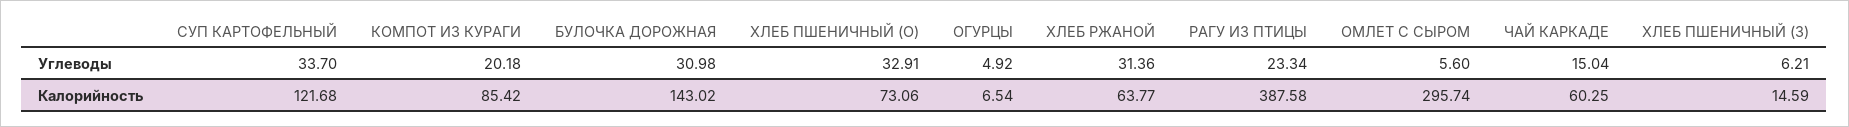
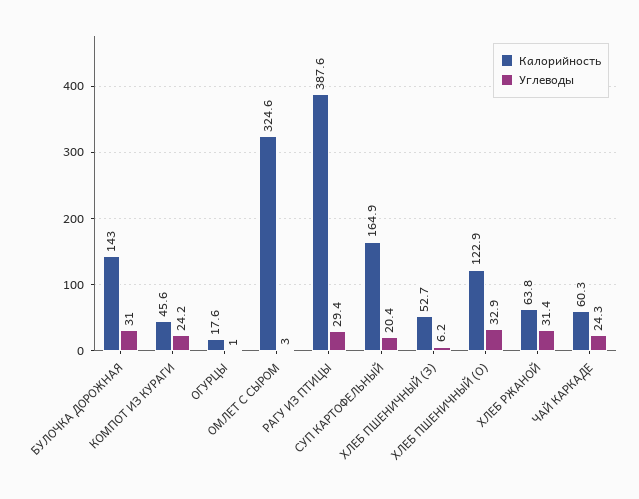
  {
    "Углеводы": {
-     "СУП КАРТОФЕЛЬНЫЙ": 33.7,
+     "СУП КАРТОФЕЛЬНЫЙ": 20.4,
-     "КОМПОТ ИЗ КУРАГИ": 20.18,
+     "КОМПОТ ИЗ КУРАГИ": 24.2,
      "БУЛОЧКА ДОРОЖНАЯ": 30.98,
      "ХЛЕБ ПШЕНИЧНЫЙ (О)": 32.91,
-     "ОГУРЦЫ": 4.92,
+     "ОГУРЦЫ": 1,
      "ХЛЕБ РЖАНОЙ": 31.36,
-     "РАГУ ИЗ ПТИЦЫ": 23.34,
+     "РАГУ ИЗ ПТИЦЫ": 29.4,
-     "ОМЛЕТ С СЫРОМ": 5.6,
+     "ОМЛЕТ С СЫРОМ": 3,
-     "ЧАЙ КАРКАДЕ": 15.04,
+     "ЧАЙ КАРКАДЕ": 24.3,
      "ХЛЕБ ПШЕНИЧНЫЙ (З)": 6.21
    },
    "Калорийность": {
-     "СУП КАРТОФЕЛЬНЫЙ": 121.68,
+     "СУП КАРТОФЕЛЬНЫЙ": 164.9,
-     "КОМПОТ ИЗ КУРАГИ": 85.42,
+     "КОМПОТ ИЗ КУРАГИ": 45.6,
      "БУЛОЧКА ДОРОЖНАЯ": 143.02,
-     "ХЛЕБ ПШЕНИЧНЫЙ (О)": 73.06,
+     "ХЛЕБ ПШЕНИЧНЫЙ (О)": 122.9,
-     "ОГУРЦЫ": 6.54,
+     "ОГУРЦЫ": 17.6,
      "ХЛЕБ РЖАНОЙ": 63.77,
      "РАГУ ИЗ ПТИЦЫ": 387.58,
-     "ОМЛЕТ С СЫРОМ": 295.74,
+     "ОМЛЕТ С СЫРОМ": 324.6,
      "ЧАЙ КАРКАДЕ": 60.25,
-     "ХЛЕБ ПШЕНИЧНЫЙ (З)": 14.59
+     "ХЛЕБ ПШЕНИЧНЫЙ (З)": 52.7
    }
  }

